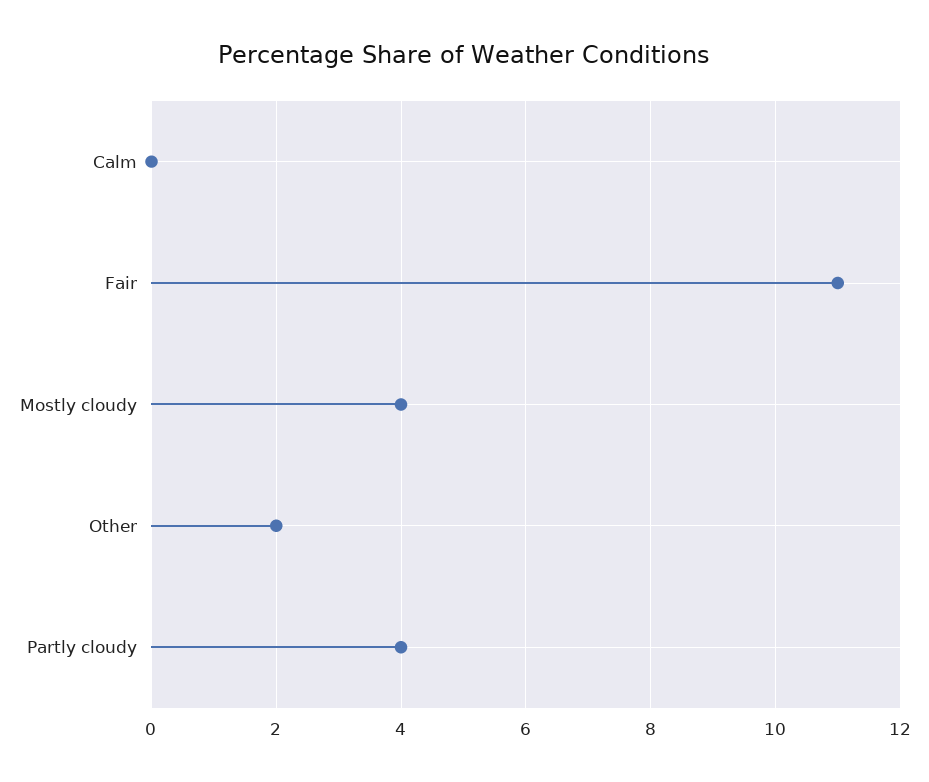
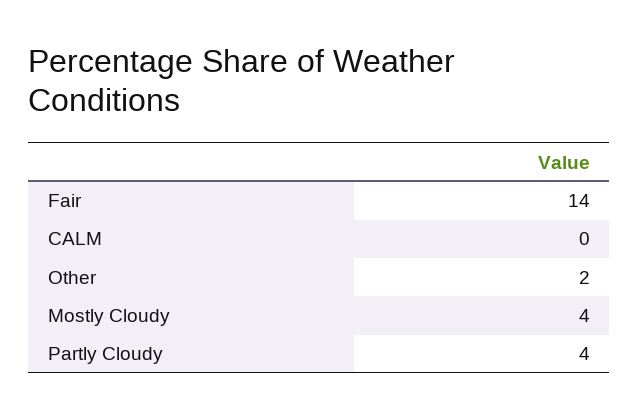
  {
    "Calm": 0,
-   "Fair": 11,
+   "Fair": 14,
    "Mostly cloudy": 4,
    "Other": 2,
    "Partly cloudy": 4
  }

